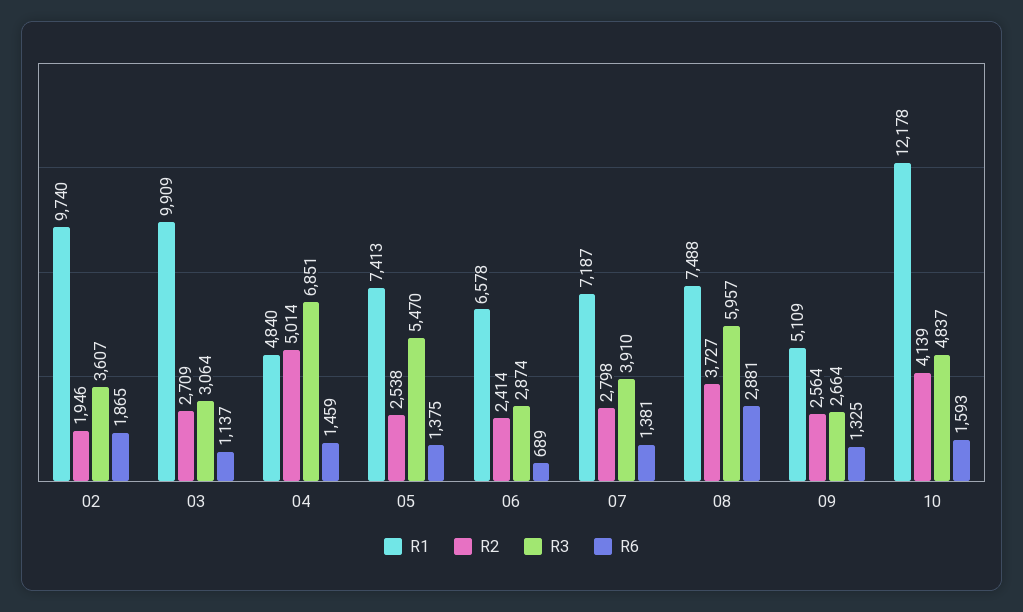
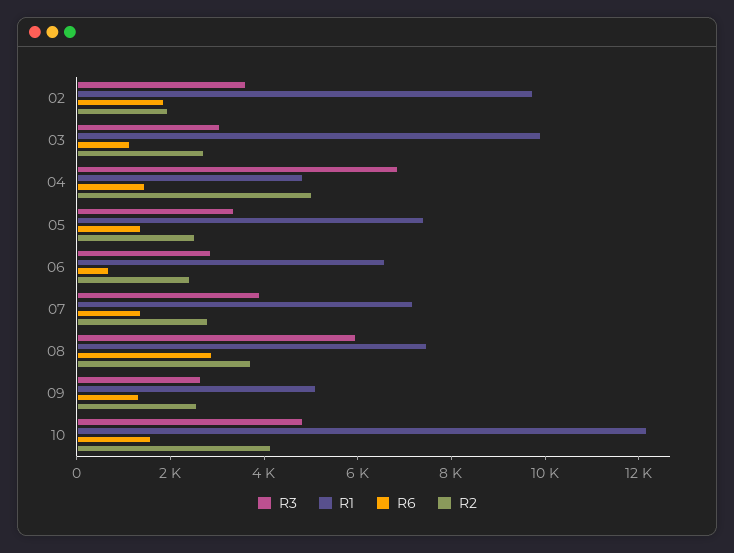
  {
    "R1": {
      "02": 9740,
      "03": 9909,
      "04": 4840,
      "05": 7413,
      "06": 6578,
      "07": 7187,
      "08": 7488,
      "09": 5109,
      "10": 12178
    },
    "R2": {
      "02": 1946,
      "03": 2709,
      "04": 5014,
      "05": 2538,
      "06": 2414,
      "07": 2798,
      "08": 3727,
      "09": 2564,
      "10": 4139
    },
    "R3": {
      "02": 3607,
      "03": 3064,
      "04": 6851,
-     "05": 5470,
+     "05": 3500,
      "06": 2874,
      "07": 3910,
      "08": 5957,
      "09": 2664,
      "10": 4837
    },
    "R6": {
      "02": 1865,
      "03": 1137,
      "04": 1459,
      "05": 1375,
      "06": 689,
      "07": 1381,
      "08": 2881,
      "09": 1325,
      "10": 1593
    }
  }

